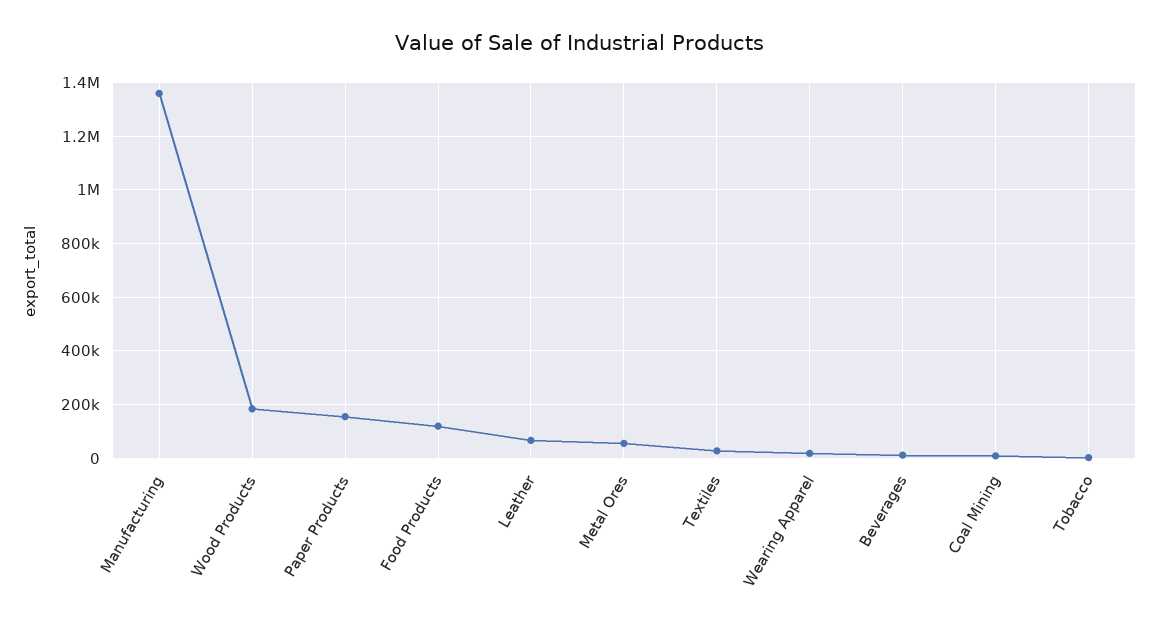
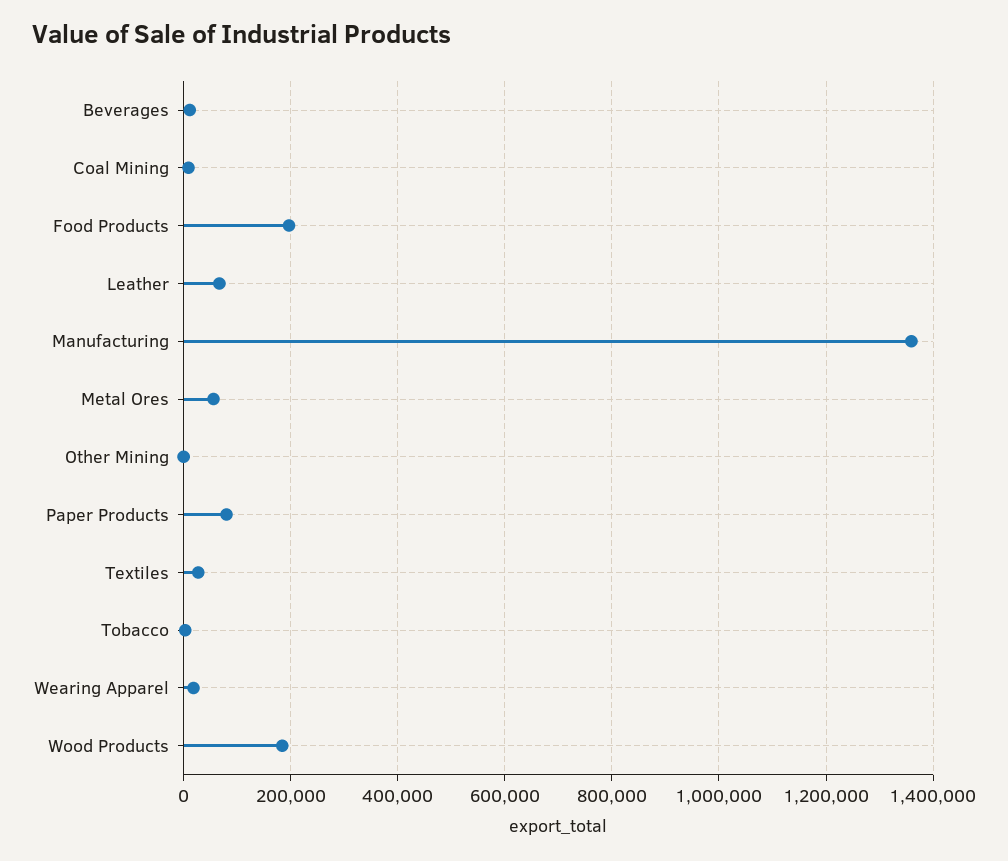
  {
    "Manufacturing": 1360000,
    "Wood Products": 180000,
-   "Paper Products": 150000,
+   "Paper Products": 80000,
-   "Food Products": 125000,
+   "Food Products": 200000,
    "Leather": 60000,
    "Metal Ores": 60000,
    "Textiles": 20000,
    "Wearing Apparel": 20000,
    "Beverages": 20000,
    "Coal Mining": 0,
-   "Tobacco": 0
+   "Tobacco": 0,
+   "Other Mining": 0
  }

